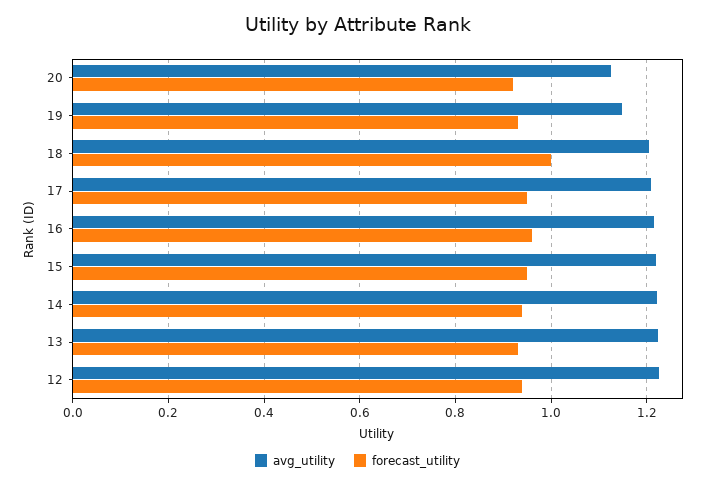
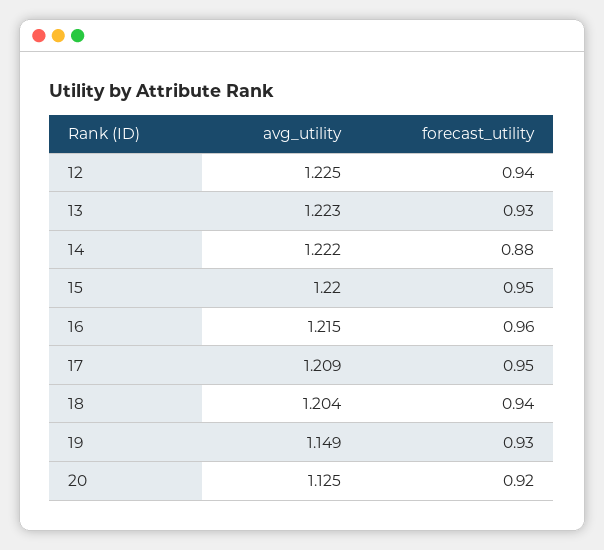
  {
    "avg_utility": {
      "20": 1.125,
      "19": 1.149,
      "18": 1.204,
      "17": 1.209,
      "16": 1.215,
      "15": 1.22,
      "14": 1.222,
      "13": 1.223,
      "12": 1.225
    },
    "forecast_utility": {
      "20": 0.92,
      "19": 0.93,
-     "18": 1,
+     "18": 0.94,
      "17": 0.95,
      "16": 0.96,
      "15": 0.95,
-     "14": 0.94,
+     "14": 0.88,
      "13": 0.93,
      "12": 0.94
    }
  }

